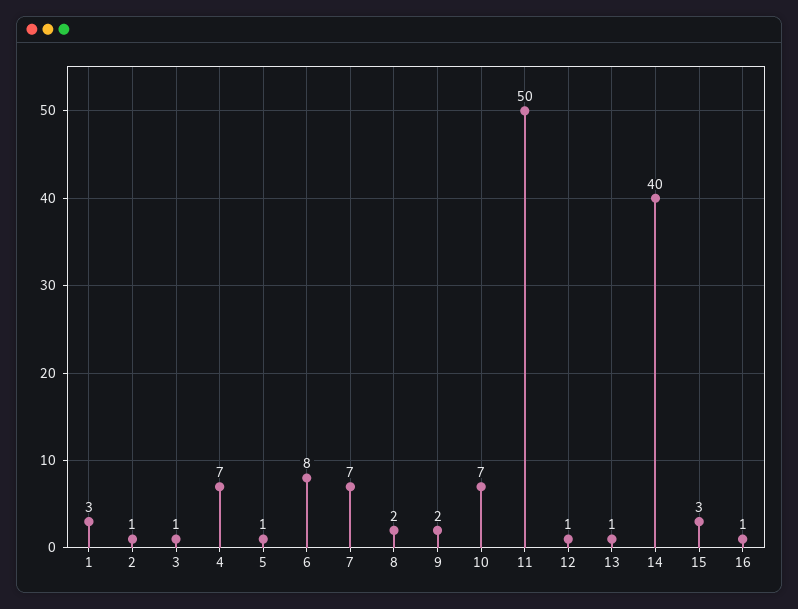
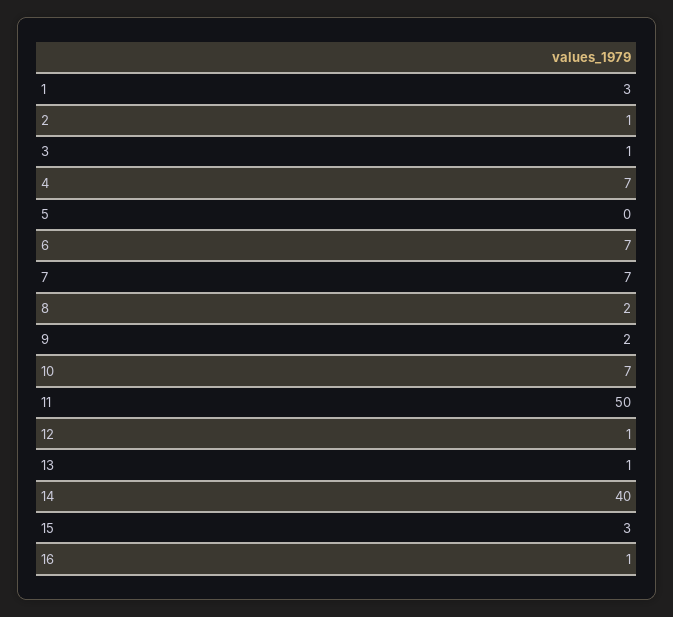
  {
    "1": 3,
    "2": 1,
    "3": 1,
    "4": 7,
-   "5": 1,
+   "5": 0,
-   "6": 8,
+   "6": 7,
    "7": 7,
    "8": 2,
    "9": 2,
    "10": 7,
    "11": 50,
    "12": 1,
    "13": 1,
    "14": 40,
    "15": 3,
    "16": 1
  }

